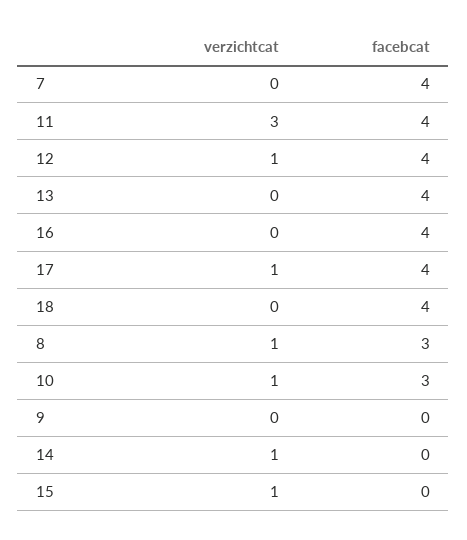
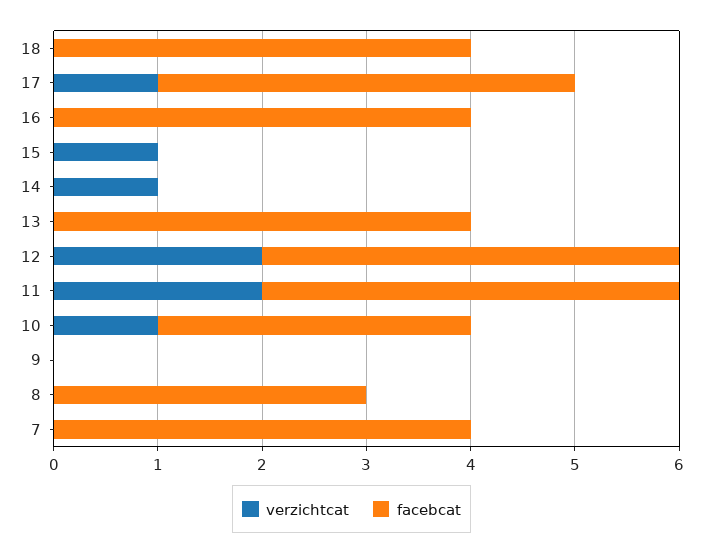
  {
    "verzichtcat": {
      "7": 0,
-     "11": 3,
+     "11": 2,
-     "12": 1,
+     "12": 2,
      "13": 0,
      "16": 0,
      "17": 1,
      "18": 0,
-     "8": 1,
+     "8": 0,
      "10": 1,
      "9": 0,
      "14": 1,
      "15": 1
    },
    "facebcat": {
      "7": 4,
      "11": 4,
      "12": 4,
      "13": 4,
      "16": 4,
      "17": 4,
      "18": 4,
      "8": 3,
      "10": 3,
      "9": 0,
      "14": 0,
      "15": 0
    }
  }

